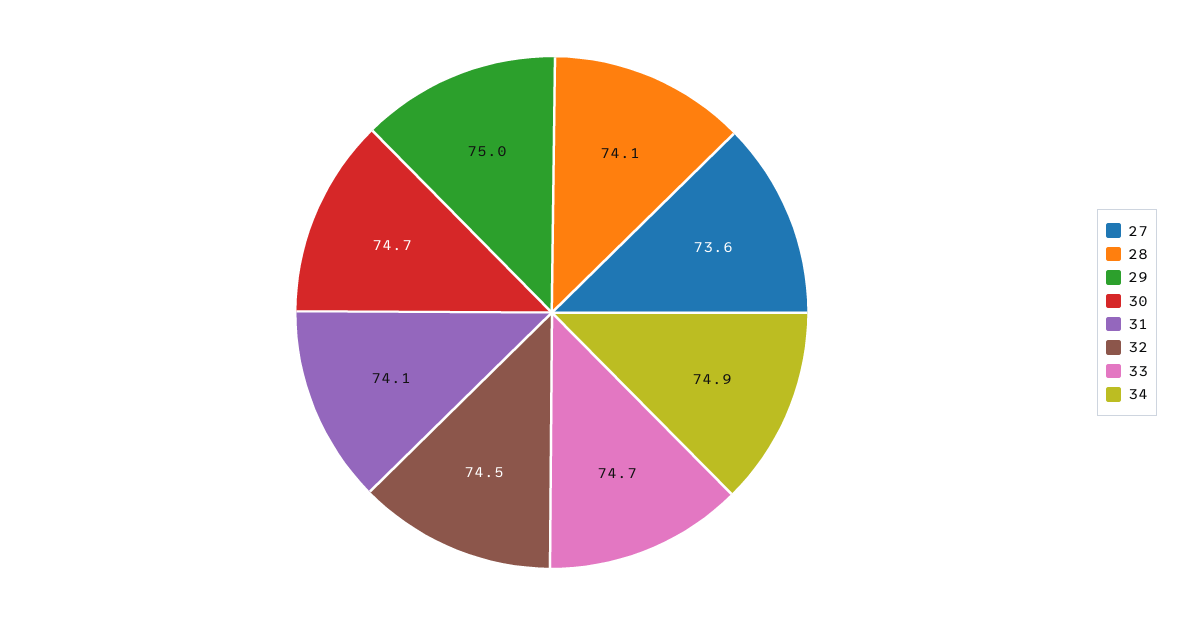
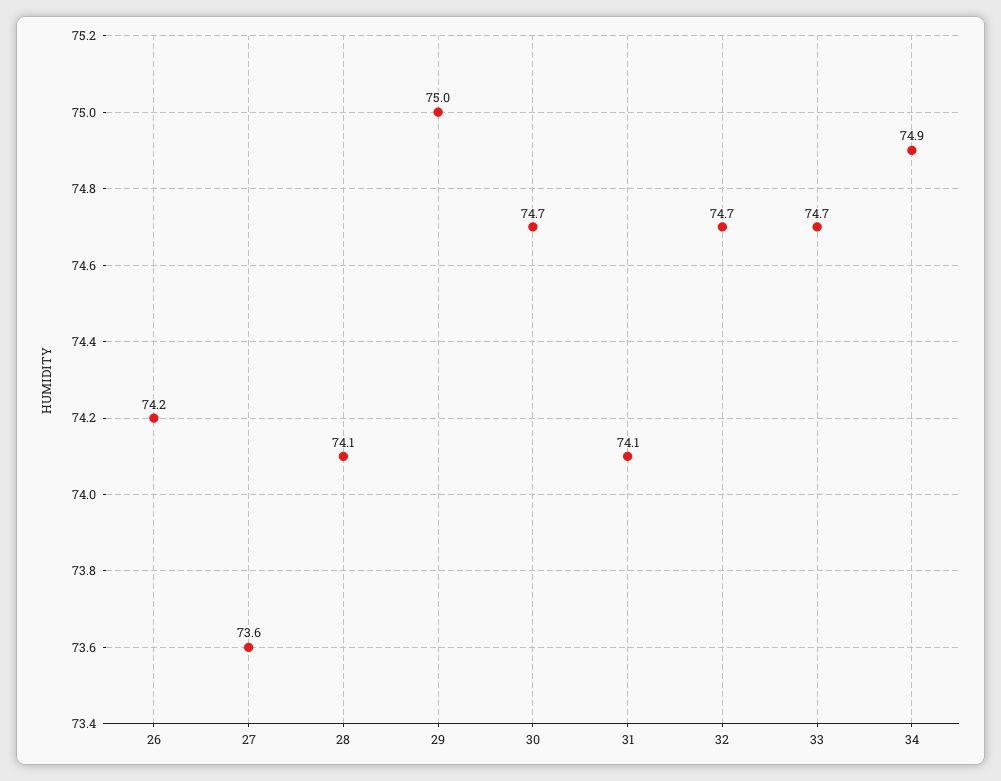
  {
    "27": 73.6,
    "28": 74.1,
    "29": 75,
    "30": 74.7,
    "31": 74.1,
-   "32": 74.5,
+   "32": 74.7,
    "33": 74.7,
-   "34": 74.9
+   "34": 74.9,
+   "26": 74.2
  }

